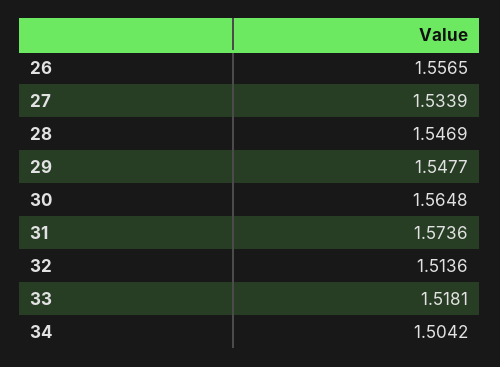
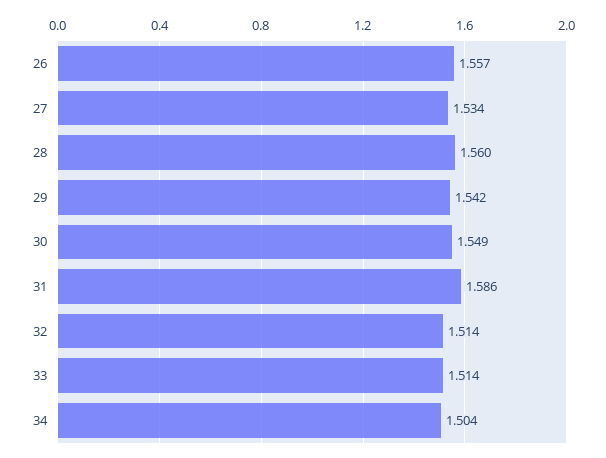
  {
    "26": 1.5565,
    "27": 1.5339,
-   "28": 1.5469,
+   "28": 1.56,
-   "29": 1.5477,
+   "29": 1.542,
-   "30": 1.5648,
+   "30": 1.549,
-   "31": 1.5736,
+   "31": 1.586,
    "32": 1.5136,
-   "33": 1.5181,
+   "33": 1.514,
    "34": 1.5042
  }

